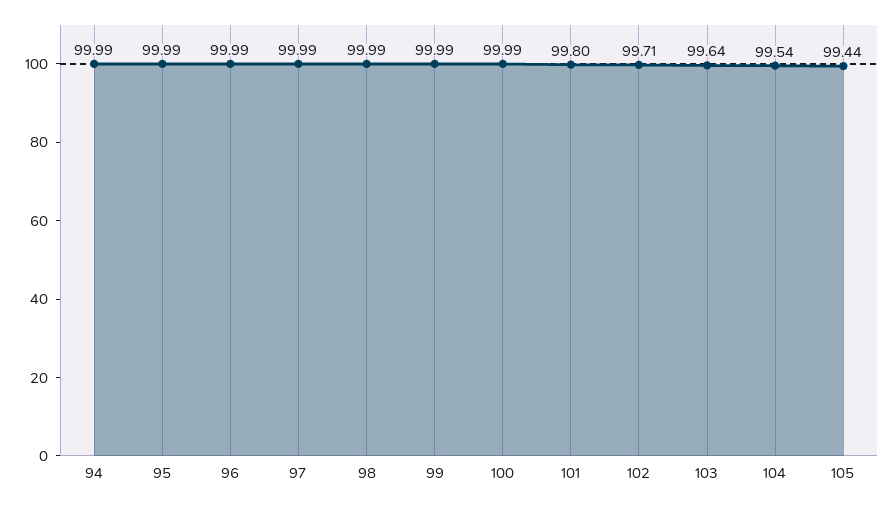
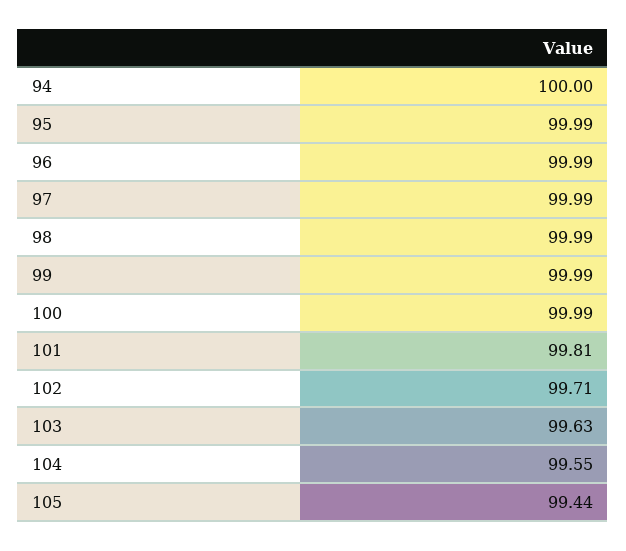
  {
-   "94": 99.99,
+   "94": 100,
    "95": 99.99,
    "96": 99.99,
    "97": 99.99,
    "98": 99.99,
    "99": 99.99,
    "100": 99.99,
-   "101": 99.8,
+   "101": 99.81,
    "102": 99.71,
-   "103": 99.64,
+   "103": 99.63,
-   "104": 99.54,
+   "104": 99.55,
    "105": 99.44
  }

